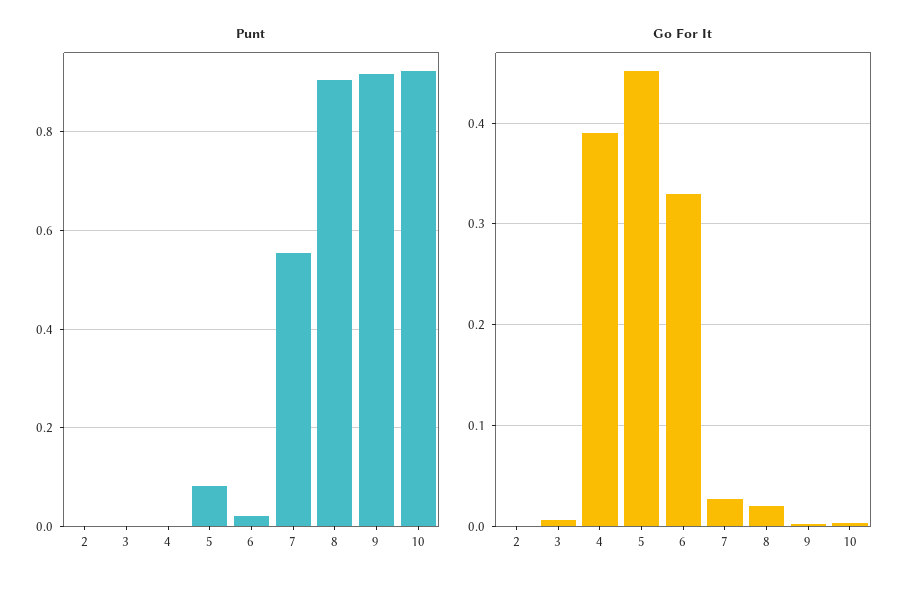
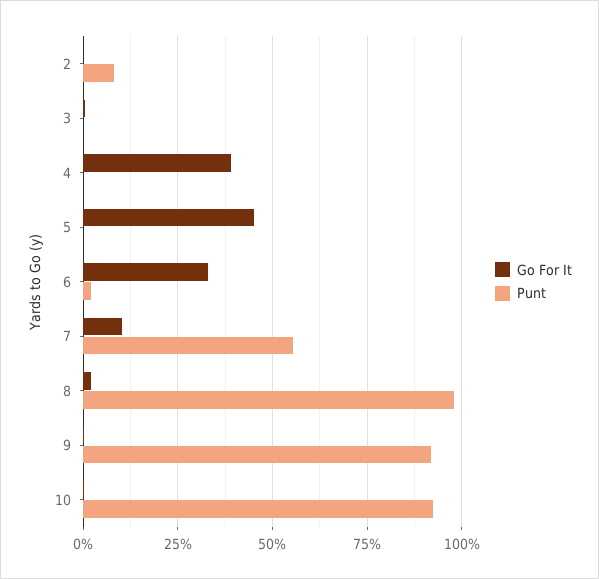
  {
    "Punt": {
-     "2": 0,
+     "2": 0.075,
      "3": 0,
      "4": 0,
-     "5": 0.08,
+     "5": 0,
      "6": 0.02,
      "7": 0.56,
-     "8": 0.9,
+     "8": 0.975,
      "9": 0.92,
      "10": 0.92
    },
    "Go For It": {
      "2": 0,
      "3": 0.01,
      "4": 0.39,
      "5": 0.45,
      "6": 0.33,
-     "7": 0.03,
+     "7": 0.1,
      "8": 0.02,
      "9": 0,
      "10": 0
    }
  }

